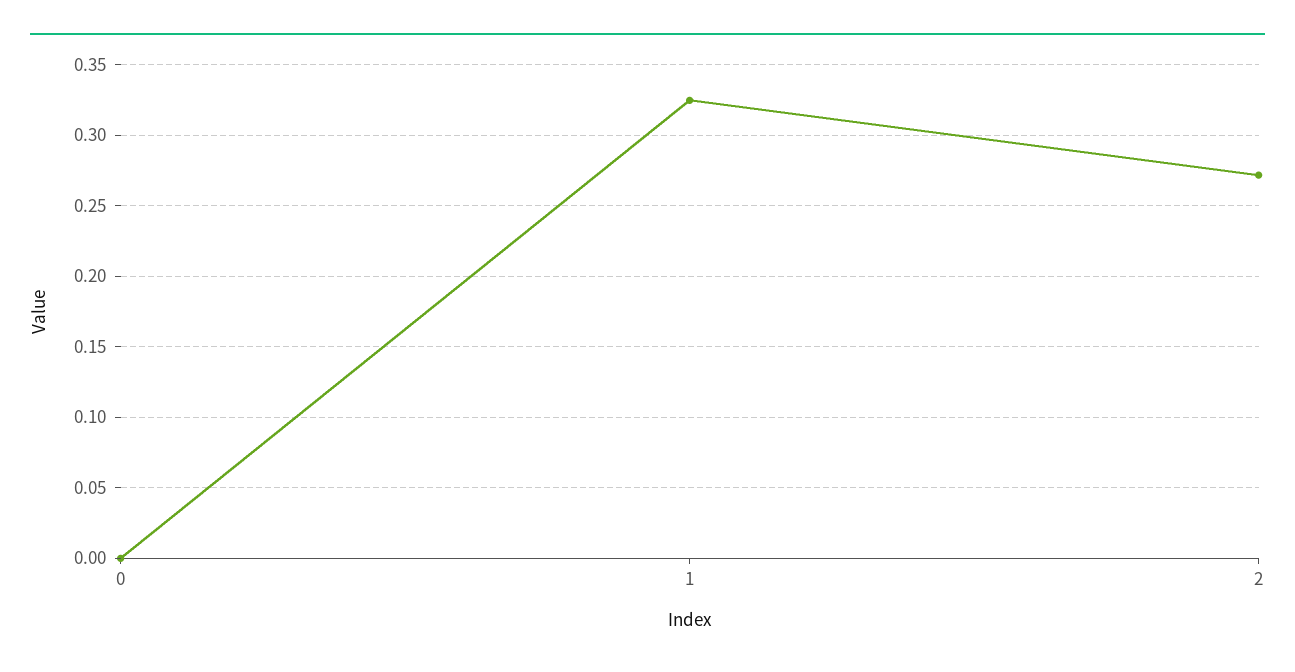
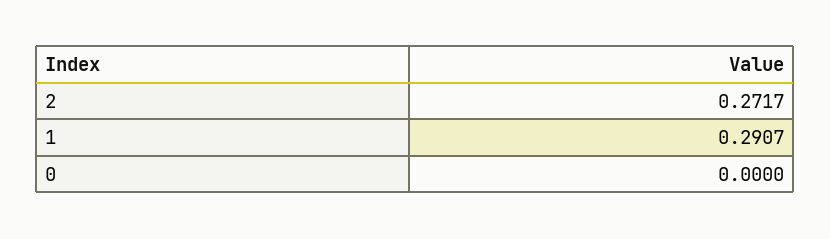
  {
    "0": 0,
-   "1": 0.325,
+   "1": 0.2907,
    "2": 0.2717
  }

